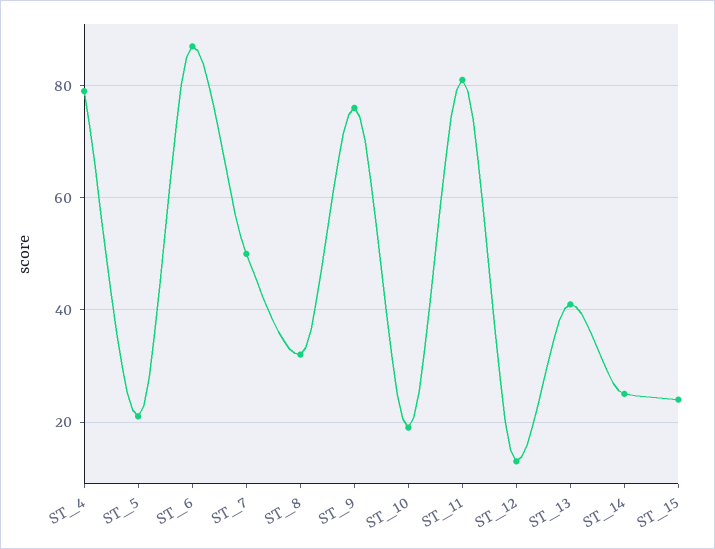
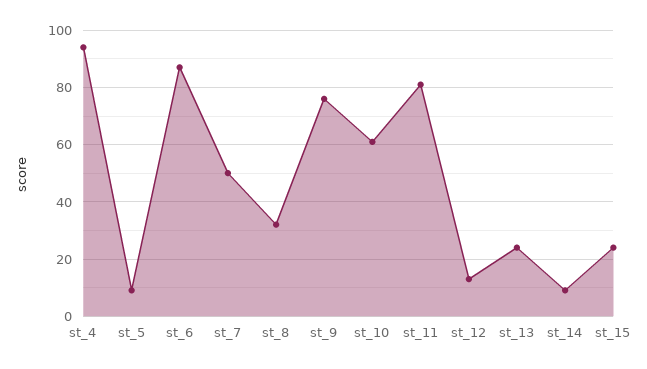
  {
-   "ST_4": 80,
+   "ST_4": 95,
-   "ST_5": 20,
+   "ST_5": 10,
    "ST_6": 85,
    "ST_7": 50,
    "ST_8": 30,
    "ST_9": 75,
-   "ST_10": 20,
+   "ST_10": 60,
    "ST_11": 80,
    "ST_12": 15,
-   "ST_13": 40,
+   "ST_13": 25,
-   "ST_14": 25,
+   "ST_14": 10,
    "ST_15": 25
  }

